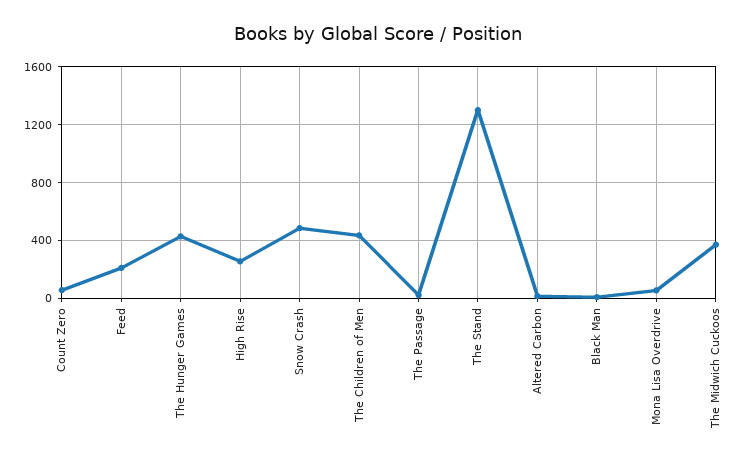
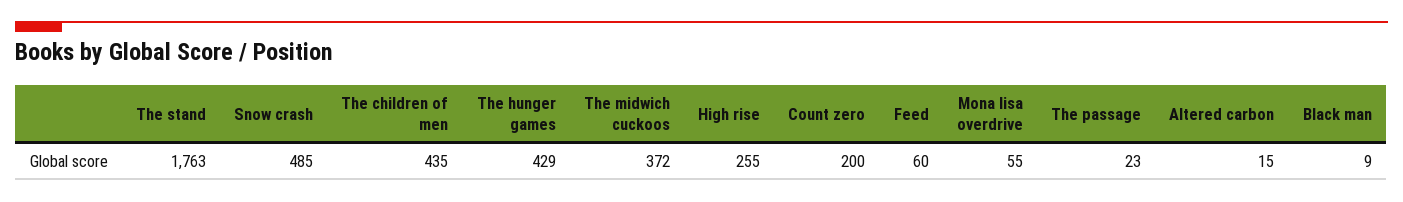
  {
-   "Count Zero": 50,
+   "Count Zero": 200,
-   "Feed": 200,
+   "Feed": 60,
    "The Hunger Games": 429,
    "High Rise": 255,
    "Snow Crash": 485,
    "The Children of Men": 435,
    "The Passage": 23,
-   "The Stand": 1300,
+   "The Stand": 1763,
    "Altered Carbon": 15,
    "Black Man": 9,
    "Mona Lisa Overdrive": 55,
    "The Midwich Cuckoos": 372
  }

